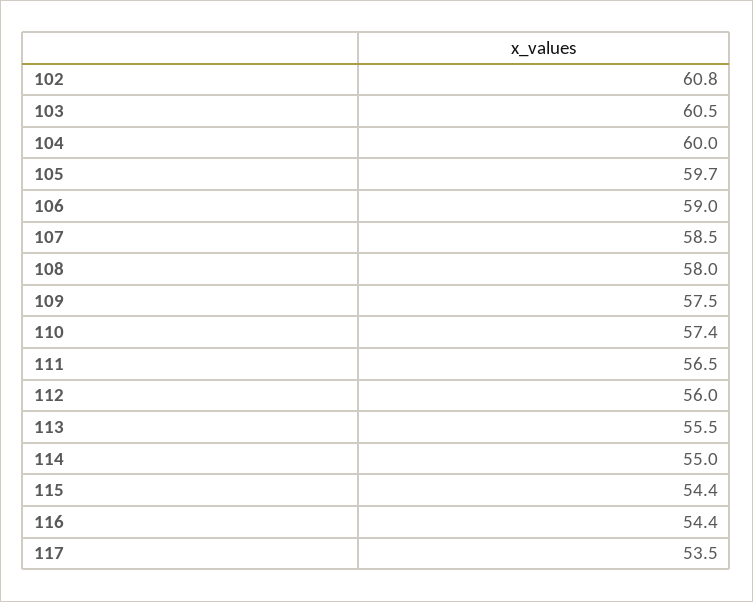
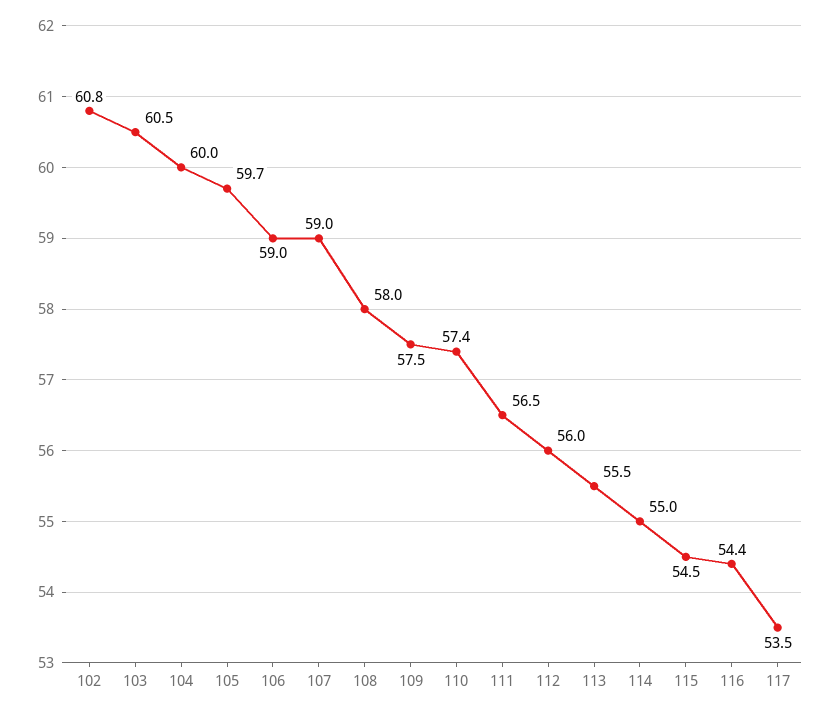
  {
    "102": 60.8,
    "103": 60.5,
    "104": 60,
    "105": 59.7,
    "106": 59,
-   "107": 58.5,
+   "107": 59,
    "108": 58,
    "109": 57.5,
    "110": 57.4,
    "111": 56.5,
    "112": 56,
    "113": 55.5,
    "114": 55,
-   "115": 54.4,
+   "115": 54.5,
    "116": 54.4,
    "117": 53.5
  }

